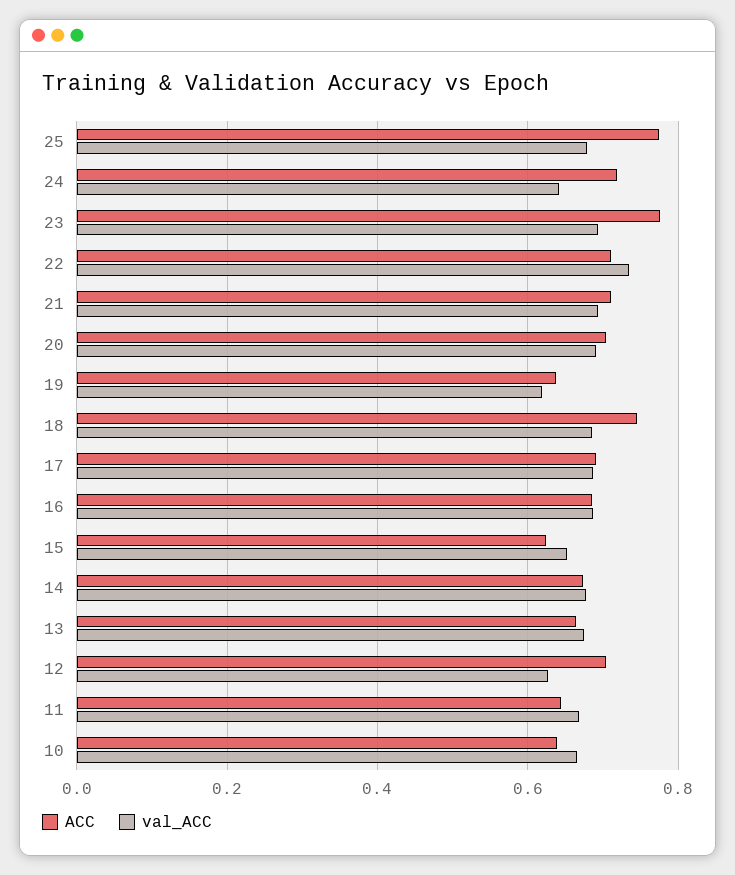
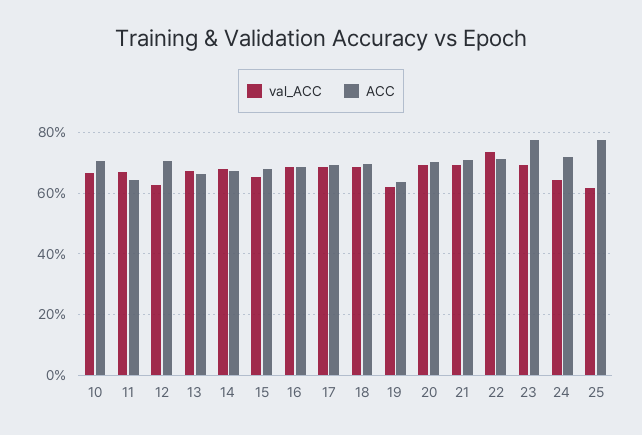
  {
    "ACC": {
      "25": 0.78,
      "24": 0.72,
      "23": 0.78,
      "22": 0.72,
      "21": 0.72,
      "20": 0.7,
      "19": 0.64,
-     "18": 0.74,
+     "18": 0.7,
      "17": 0.7,
      "16": 0.68,
-     "15": 0.62,
+     "15": 0.68,
      "14": 0.68,
      "13": 0.66,
      "12": 0.7,
      "11": 0.64,
-     "10": 0.64
+     "10": 0.7
    },
    "val_ACC": {
-     "25": 0.68,
+     "25": 0.62,
      "24": 0.64,
      "23": 0.7,
      "22": 0.74,
      "21": 0.7,
      "20": 0.7,
      "19": 0.62,
      "18": 0.68,
      "17": 0.68,
      "16": 0.68,
      "15": 0.66,
      "14": 0.68,
      "13": 0.68,
      "12": 0.62,
      "11": 0.66,
      "10": 0.66
    }
  }

